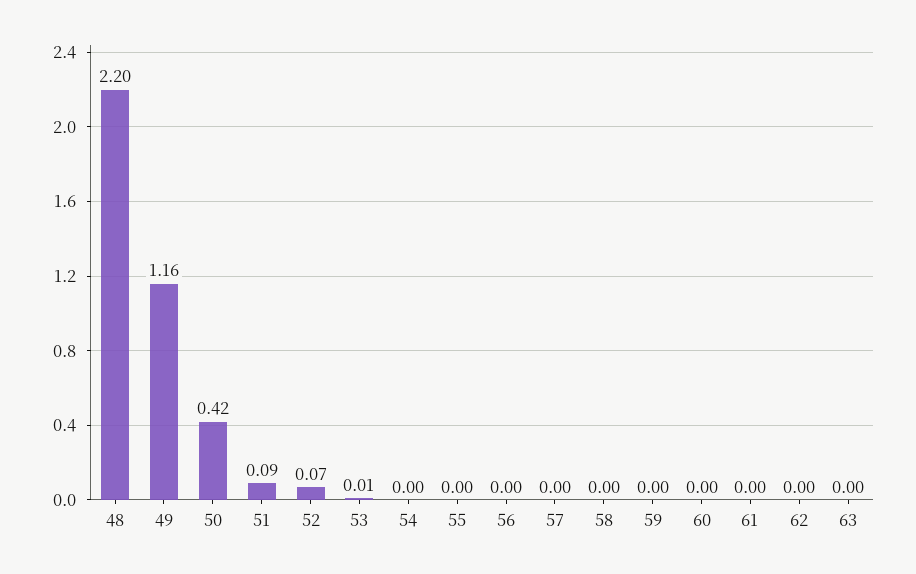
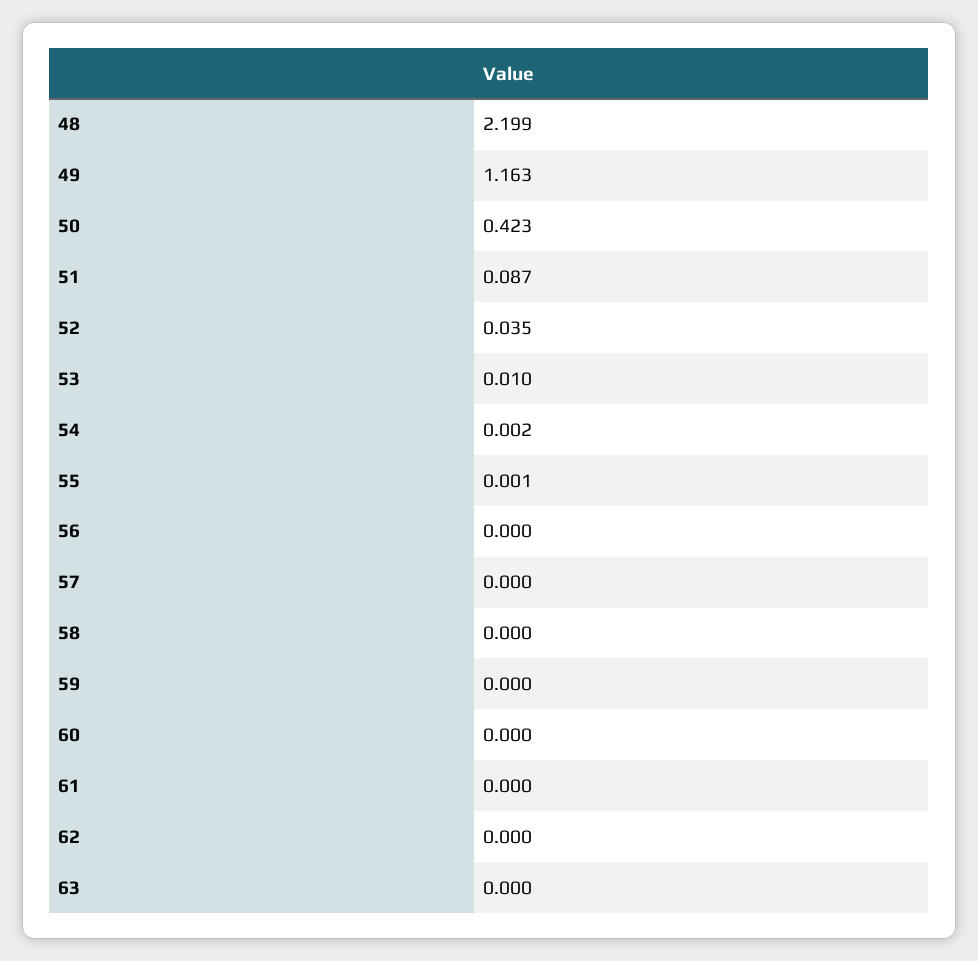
  {
    "48": 2.199,
    "49": 1.163,
    "50": 0.423,
    "51": 0.087,
-   "52": 0.07,
+   "52": 0.035,
    "53": 0.01,
    "54": 0.002,
    "55": 0.001,
    "56": 0,
    "57": 0,
    "58": 0,
    "59": 0,
    "60": 0,
    "61": 0,
    "62": 0,
    "63": 0
  }

